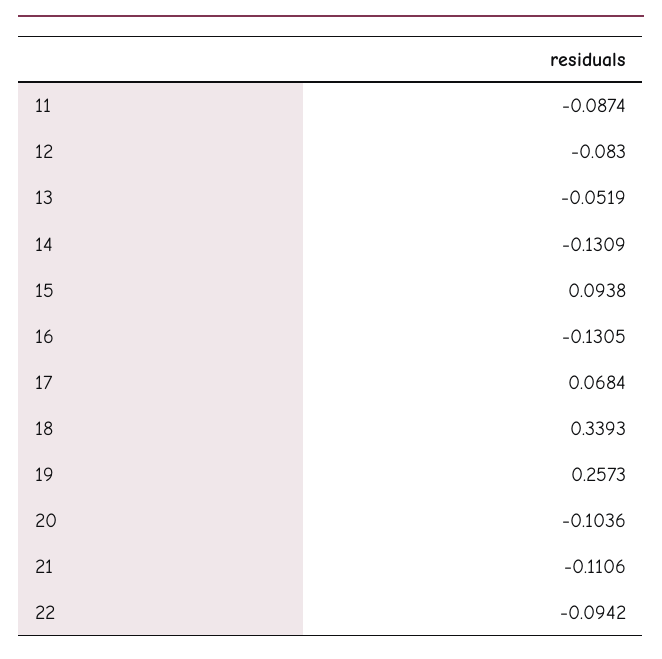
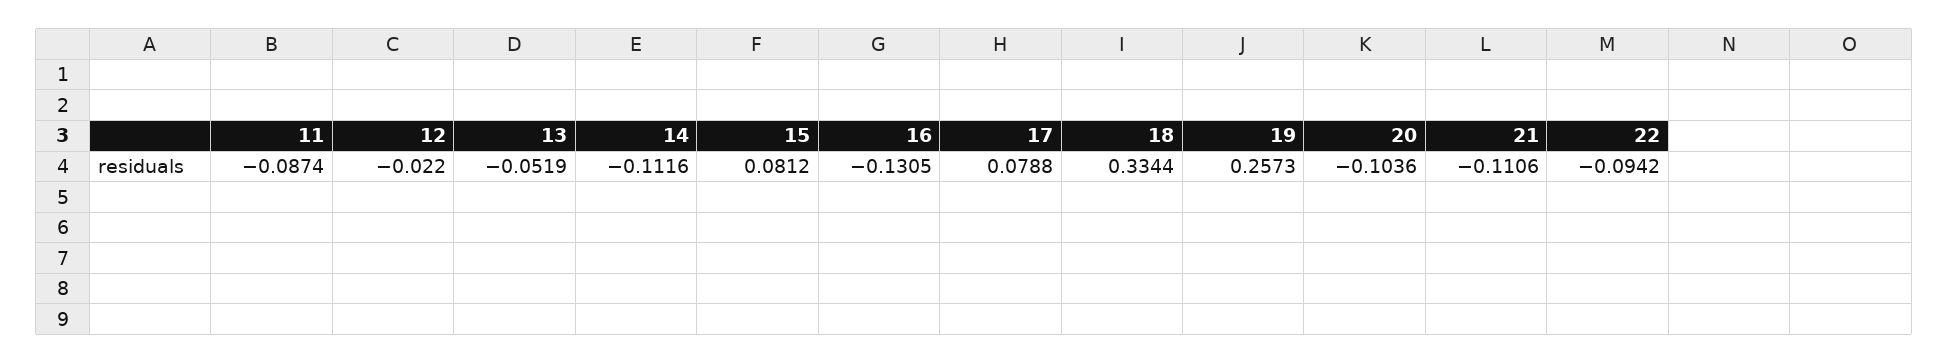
  {
    "11": -0.0874,
-   "12": -0.083,
+   "12": -0.022,
    "13": -0.0519,
-   "14": -0.1309,
+   "14": -0.1116,
-   "15": 0.0938,
+   "15": 0.0812,
    "16": -0.1305,
-   "17": 0.0684,
+   "17": 0.0788,
-   "18": 0.3393,
+   "18": 0.3344,
    "19": 0.2573,
    "20": -0.1036,
    "21": -0.1106,
    "22": -0.0942
  }

